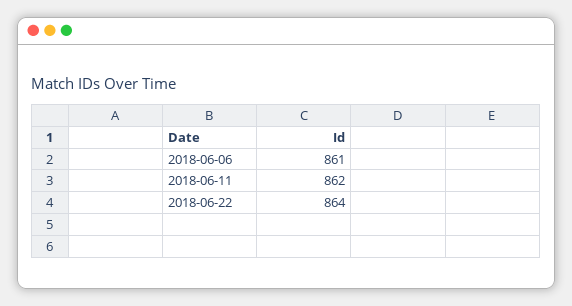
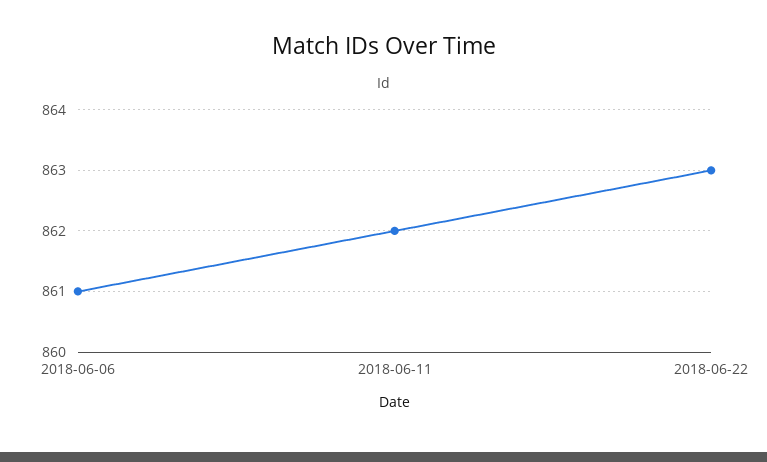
  {
    "2018-06-06": 861,
    "2018-06-11": 862,
-   "2018-06-22": 864
+   "2018-06-22": 863
  }

